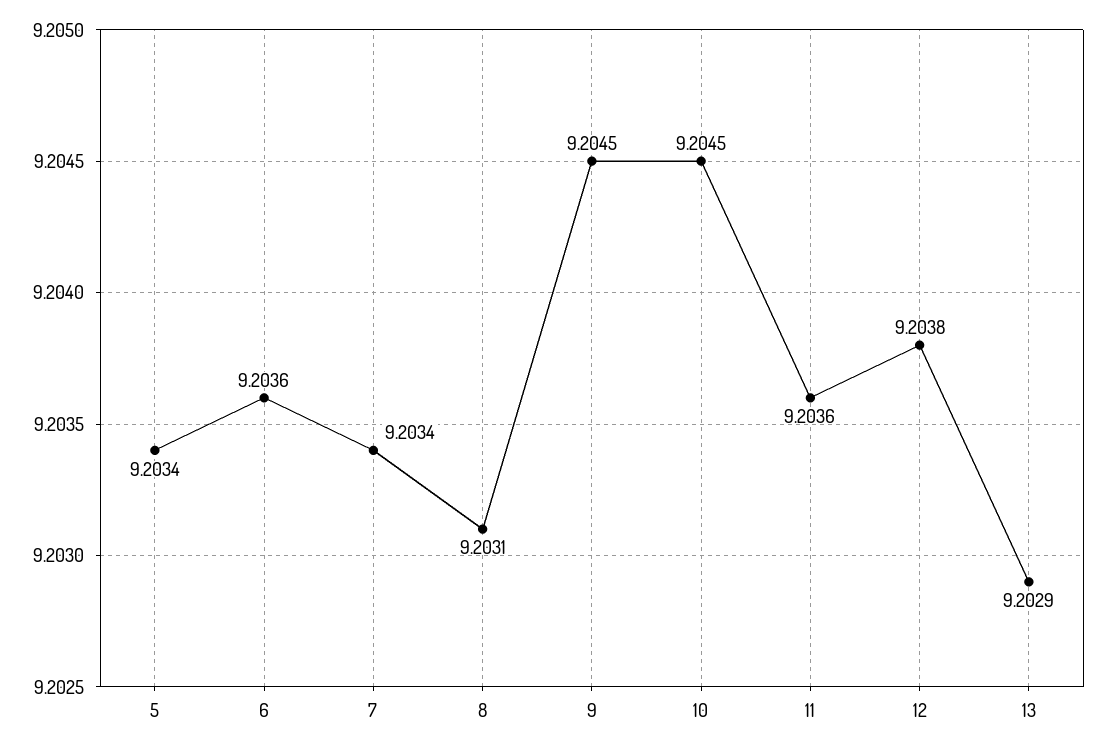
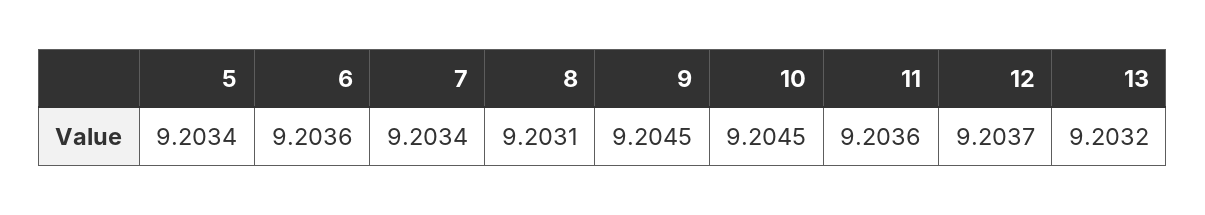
  {
    "5": 9.2034,
    "6": 9.2036,
    "7": 9.2034,
    "8": 9.2031,
    "9": 9.2045,
    "10": 9.2045,
    "11": 9.2036,
-   "12": 9.2038,
+   "12": 9.2037,
-   "13": 9.2029
+   "13": 9.2032
  }

